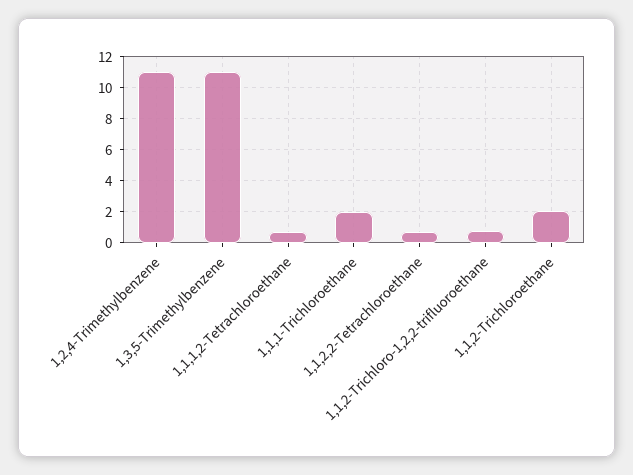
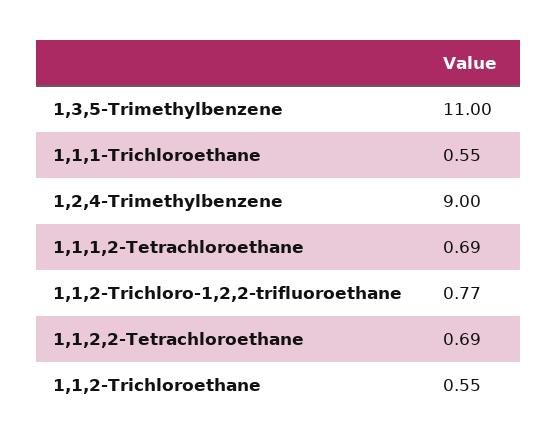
  {
-   "1,2,4-Trimethylbenzene": 11,
+   "1,2,4-Trimethylbenzene": 9,
    "1,3,5-Trimethylbenzene": 11,
    "1,1,1,2-Tetrachloroethane": 0.69,
-   "1,1,1-Trichloroethane": 2,
+   "1,1,1-Trichloroethane": 0.55,
    "1,1,2,2-Tetrachloroethane": 0.69,
    "1,1,2-Trichloro-1,2,2-trifluoroethane": 0.77,
-   "1,1,2-Trichloroethane": 2
+   "1,1,2-Trichloroethane": 0.55
  }

